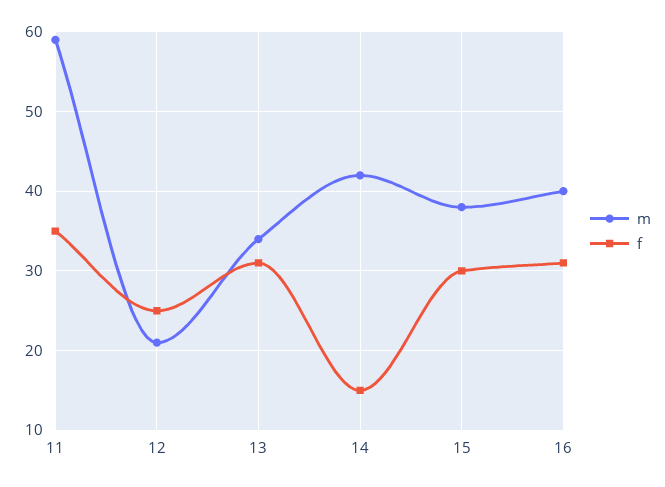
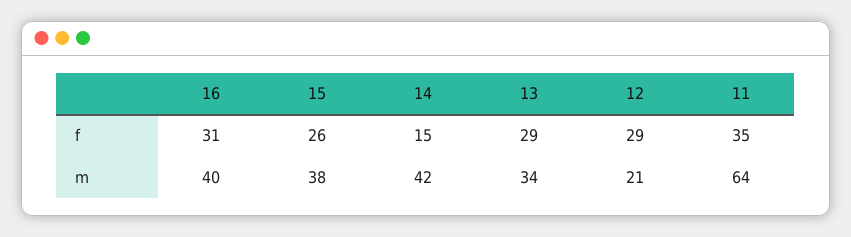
  {
    "m": {
-     "11": 59,
+     "11": 64,
      "12": 21,
      "13": 34,
      "14": 42,
      "15": 38,
      "16": 40
    },
    "f": {
      "11": 35,
-     "12": 25,
+     "12": 29,
-     "13": 31,
+     "13": 29,
      "14": 15,
-     "15": 30,
+     "15": 26,
      "16": 31
    }
  }

